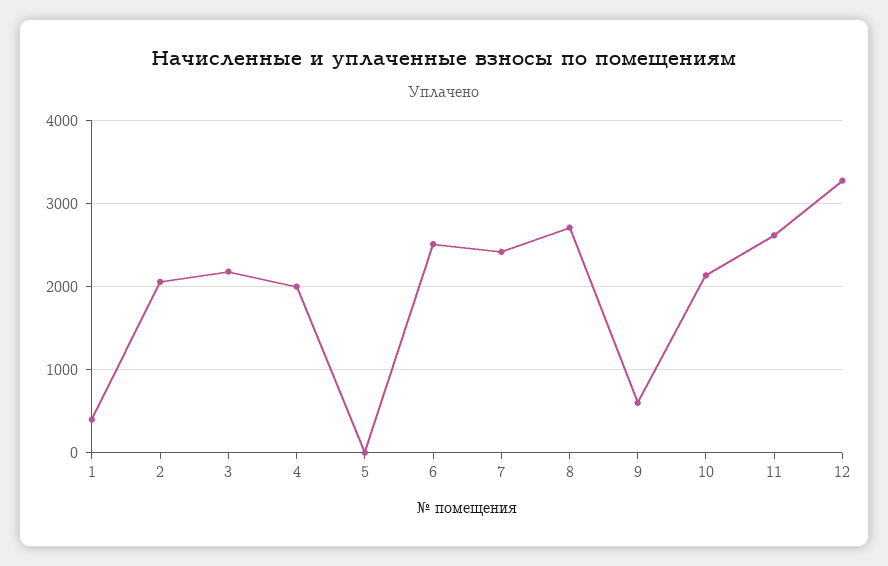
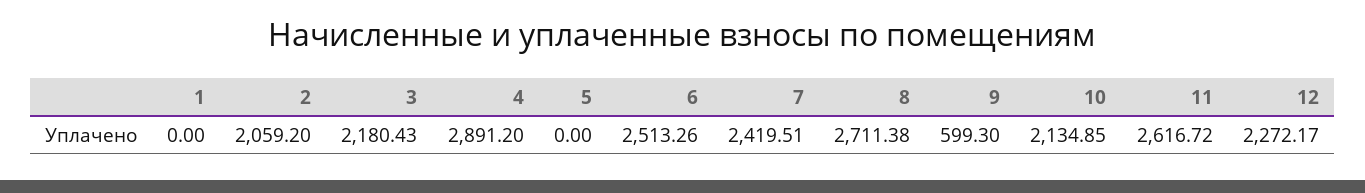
  {
-   "1": 400,
+   "1": 0,
    "2": 2059.2,
    "3": 2180.43,
-   "4": 2000,
+   "4": 2891.2,
    "5": 0,
    "6": 2513.26,
    "7": 2419.51,
    "8": 2711.38,
    "9": 599.3,
    "10": 2134.85,
    "11": 2616.72,
-   "12": 3300
+   "12": 2272.17
  }

